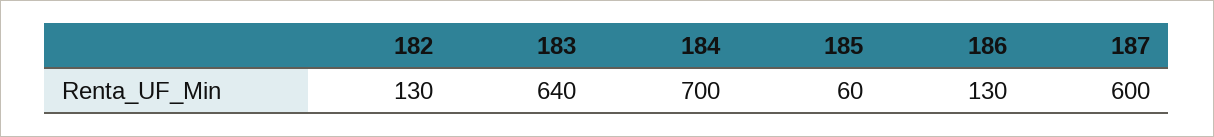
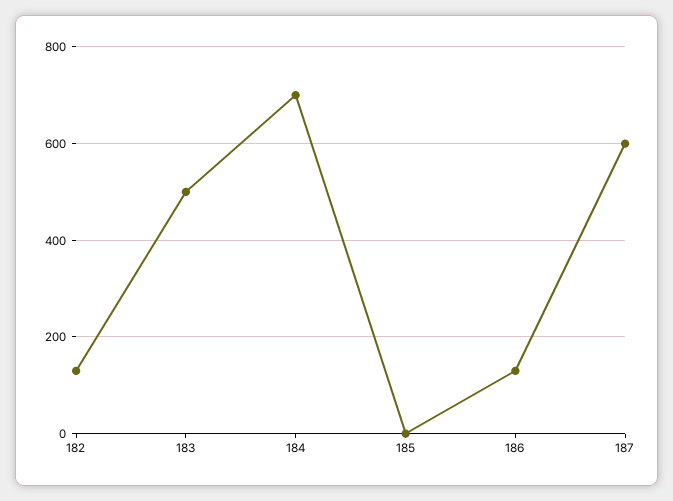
  {
    "182": 130,
-   "183": 640,
+   "183": 500,
    "184": 700,
-   "185": 60,
+   "185": 0,
    "186": 130,
    "187": 600
  }

